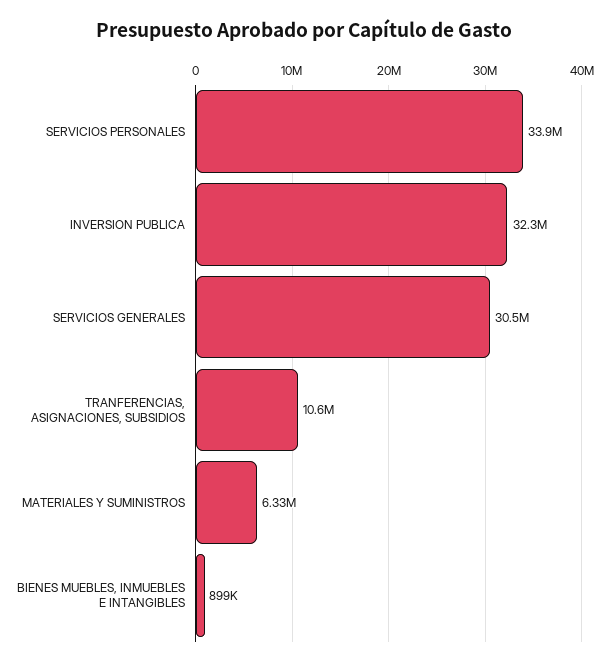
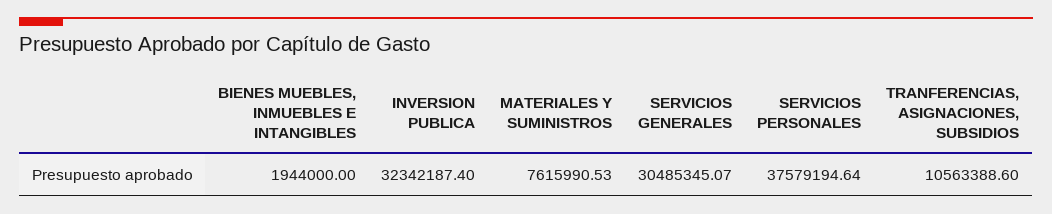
  {
-   "SERVICIOS PERSONALES": 33900000,
+   "SERVICIOS PERSONALES": 37579194.64,
    "INVERSION PUBLICA": 32342187.4,
    "SERVICIOS GENERALES": 30485345.07,
    "TRANFERENCIAS, ASIGNACIONES, SUBSIDIOS": 10563388.6,
-   "MATERIALES Y SUMINISTROS": 6330000,
+   "MATERIALES Y SUMINISTROS": 7615990.53,
-   "BIENES MUEBLES, INMUEBLES E INTANGIBLES": 899000
+   "BIENES MUEBLES, INMUEBLES E INTANGIBLES": 1944000
  }

